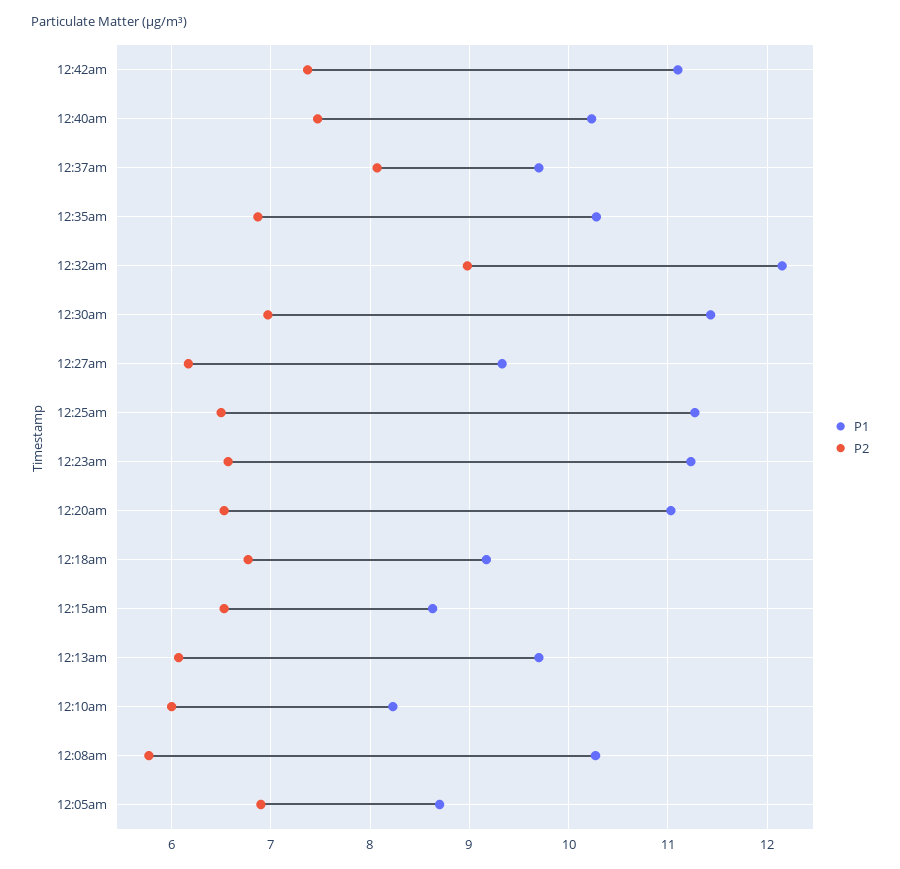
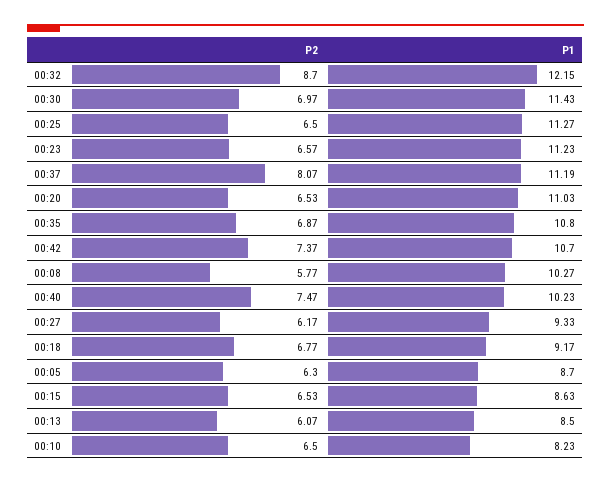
  {
    "P1": {
-     "12:42am": 11.1,
+     "12:42am": 10.7,
      "12:40am": 10.23,
-     "12:37am": 9.7,
+     "12:37am": 11.19,
-     "12:35am": 10.3,
+     "12:35am": 10.8,
      "12:32am": 12.15,
      "12:30am": 11.43,
      "12:27am": 9.33,
      "12:25am": 11.27,
      "12:23am": 11.23,
      "12:20am": 11.03,
      "12:18am": 9.17,
      "12:15am": 8.63,
-     "12:13am": 9.7,
+     "12:13am": 8.5,
      "12:10am": 8.23,
      "12:08am": 10.27,
      "12:05am": 8.7
    },
    "P2": {
      "12:42am": 7.37,
      "12:40am": 7.47,
      "12:37am": 8.07,
      "12:35am": 6.87,
-     "12:32am": 9,
+     "12:32am": 8.7,
      "12:30am": 6.97,
      "12:27am": 6.17,
      "12:25am": 6.5,
      "12:23am": 6.57,
      "12:20am": 6.53,
      "12:18am": 6.77,
      "12:15am": 6.53,
      "12:13am": 6.07,
-     "12:10am": 6,
+     "12:10am": 6.5,
      "12:08am": 5.77,
-     "12:05am": 6.9
+     "12:05am": 6.3
    }
  }

